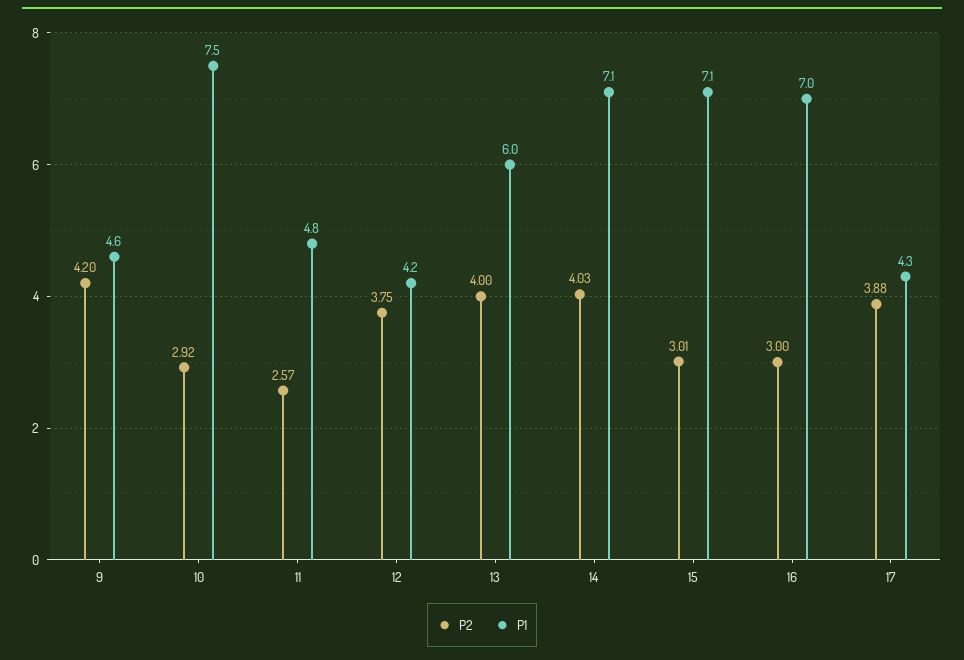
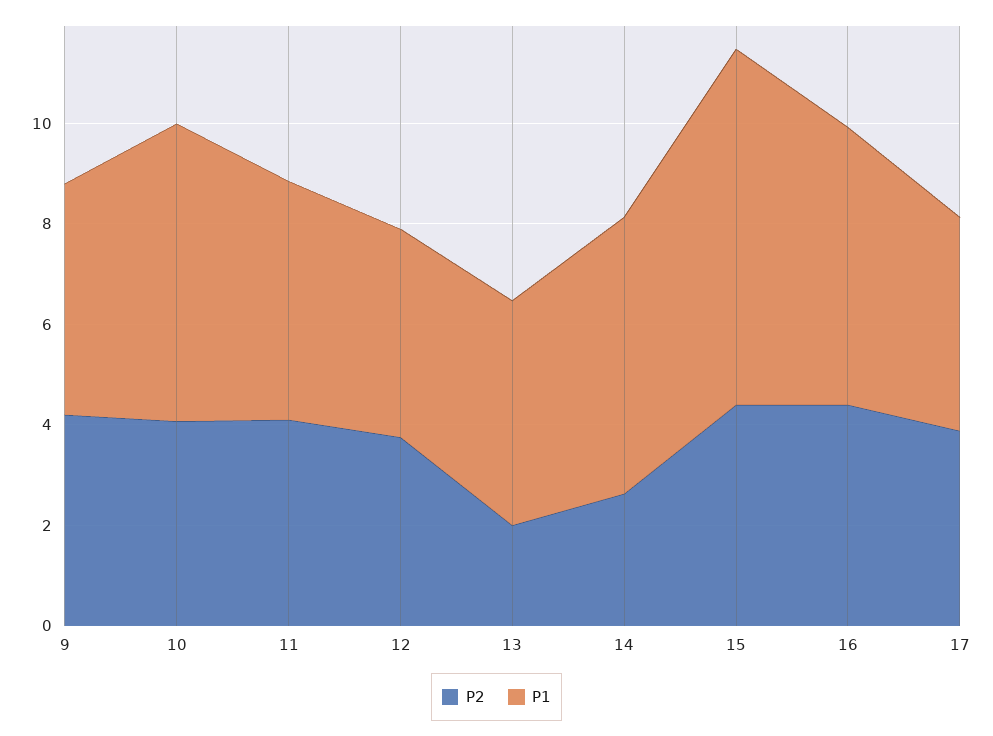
  {
    "P2": {
      "9": 4.2,
-     "10": 2.92,
+     "10": 4,
-     "11": 2.57,
+     "11": 4,
      "12": 3.75,
-     "13": 4,
+     "13": 2,
-     "14": 4.03,
+     "14": 2.5,
-     "15": 3.01,
+     "15": 4.5,
-     "16": 3,
+     "16": 4.5,
      "17": 3.88
    },
    "P1": {
      "9": 4.6,
-     "10": 7.5,
+     "10": 6,
      "11": 4.8,
      "12": 4.2,
-     "13": 6,
+     "13": 4.5,
-     "14": 7.1,
+     "14": 5.5,
      "15": 7.1,
-     "16": 7,
+     "16": 5.5,
      "17": 4.3
    }
  }

